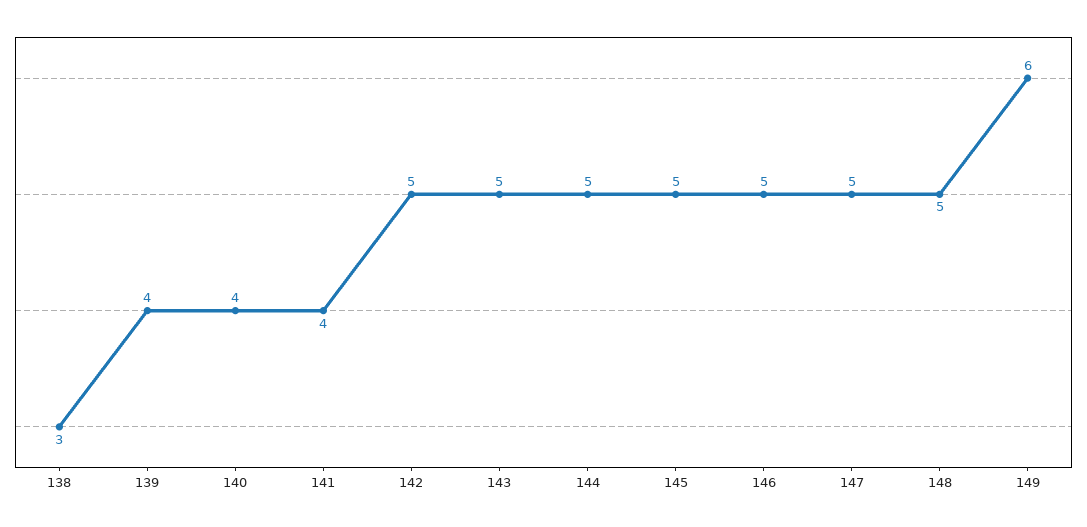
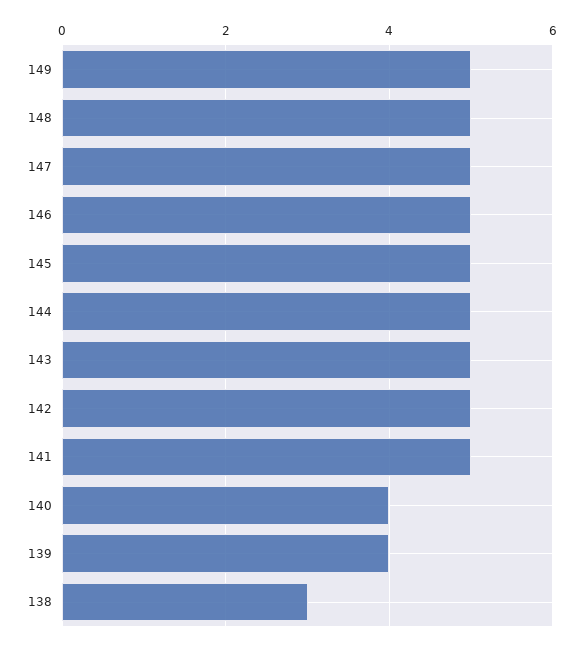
  {
    "138": 3,
    "139": 4,
    "140": 4,
-   "141": 4,
+   "141": 5,
    "142": 5,
    "143": 5,
    "144": 5,
    "145": 5,
    "146": 5,
    "147": 5,
    "148": 5,
-   "149": 6
+   "149": 5
  }

